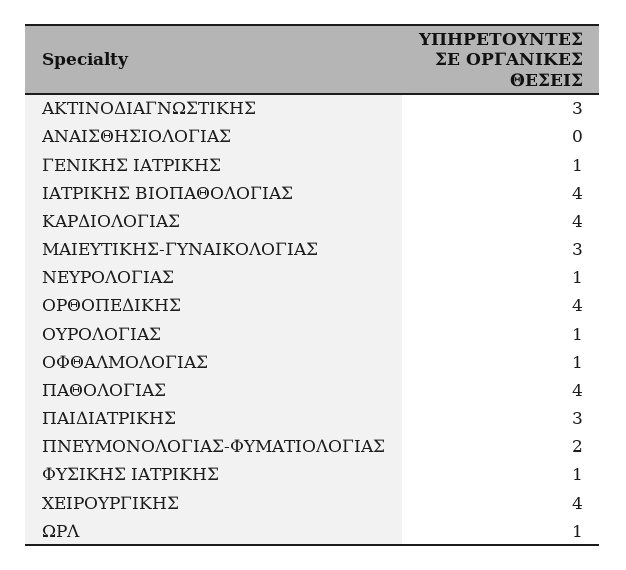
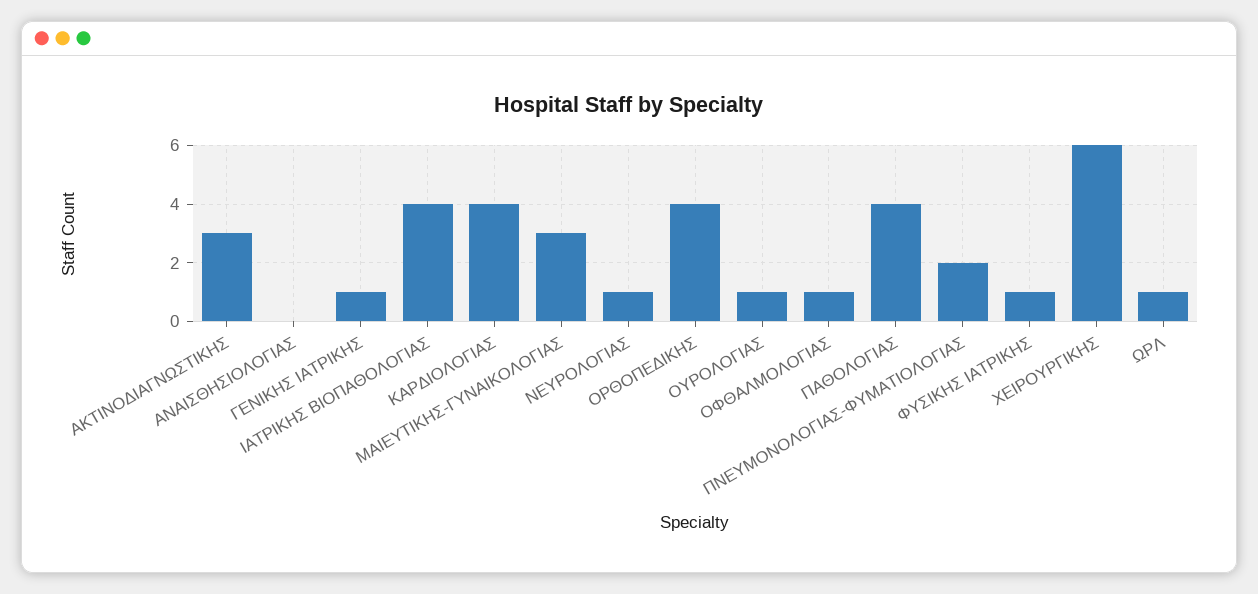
  {
    "ΑΚΤΙΝΟΔΙΑΓΝΩΣΤΙΚΗΣ": 3,
    "ΑΝΑΙΣΘΗΣΙΟΛΟΓΙΑΣ": 0,
    "ΓΕΝΙΚΗΣ ΙΑΤΡΙΚΗΣ": 1,
    "ΙΑΤΡΙΚΗΣ ΒΙΟΠΑΘΟΛΟΓΙΑΣ": 4,
    "ΚΑΡΔΙΟΛΟΓΙΑΣ": 4,
    "ΜΑΙΕΥΤΙΚΗΣ-ΓΥΝΑΙΚΟΛΟΓΙΑΣ": 3,
    "ΝΕΥΡΟΛΟΓΙΑΣ": 1,
    "ΟΡΘΟΠΕΔΙΚΗΣ": 4,
    "ΟΥΡΟΛΟΓΙΑΣ": 1,
    "ΟΦΘΑΛΜΟΛΟΓΙΑΣ": 1,
    "ΠΑΘΟΛΟΓΙΑΣ": 4,
-   "ΠΑΙΔΙΑΤΡΙΚΗΣ": 3,
    "ΠΝΕΥΜΟΝΟΛΟΓΙΑΣ-ΦΥΜΑΤΙΟΛΟΓΙΑΣ": 2,
    "ΦΥΣΙΚΗΣ ΙΑΤΡΙΚΗΣ": 1,
-   "ΧΕΙΡΟΥΡΓΙΚΗΣ": 4,
+   "ΧΕΙΡΟΥΡΓΙΚΗΣ": 6,
    "ΩΡΛ": 1
  }

